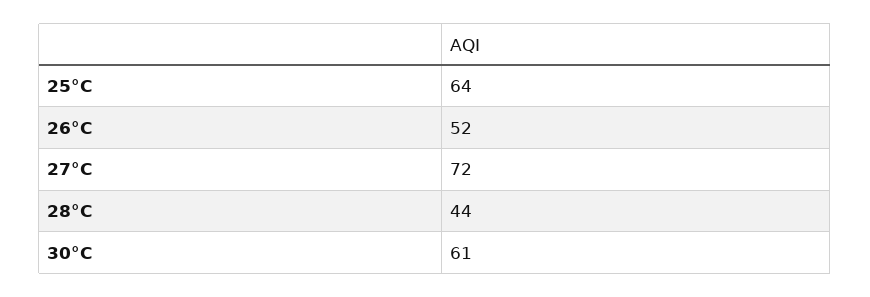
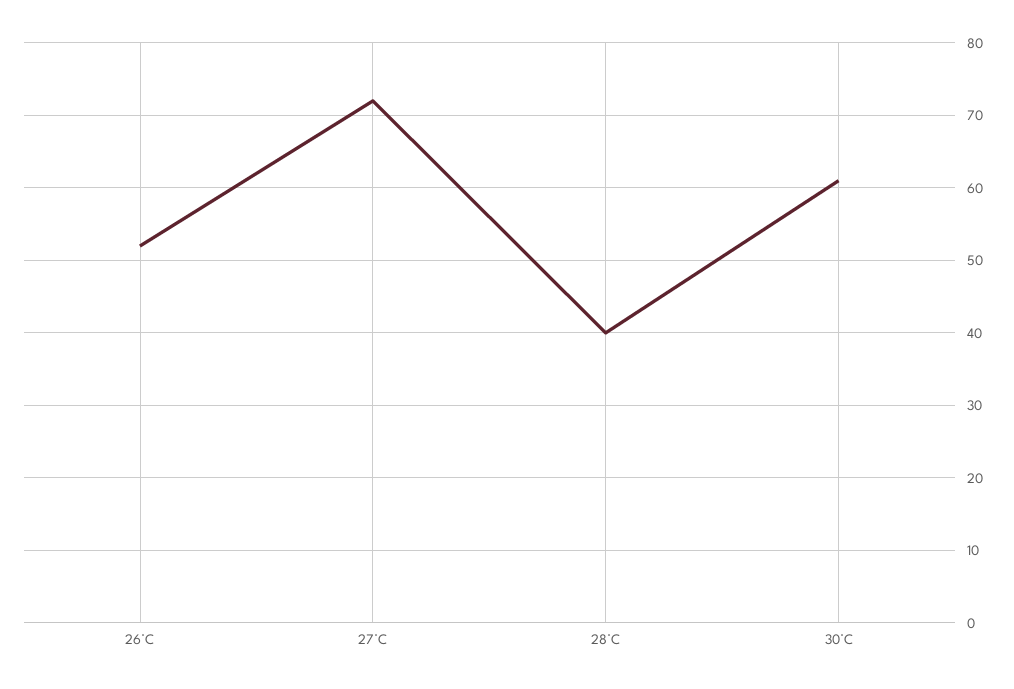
  {
-   "25°C": 64,
    "26°C": 52,
    "27°C": 72,
-   "28°C": 44,
+   "28°C": 40,
    "30°C": 61
  }

